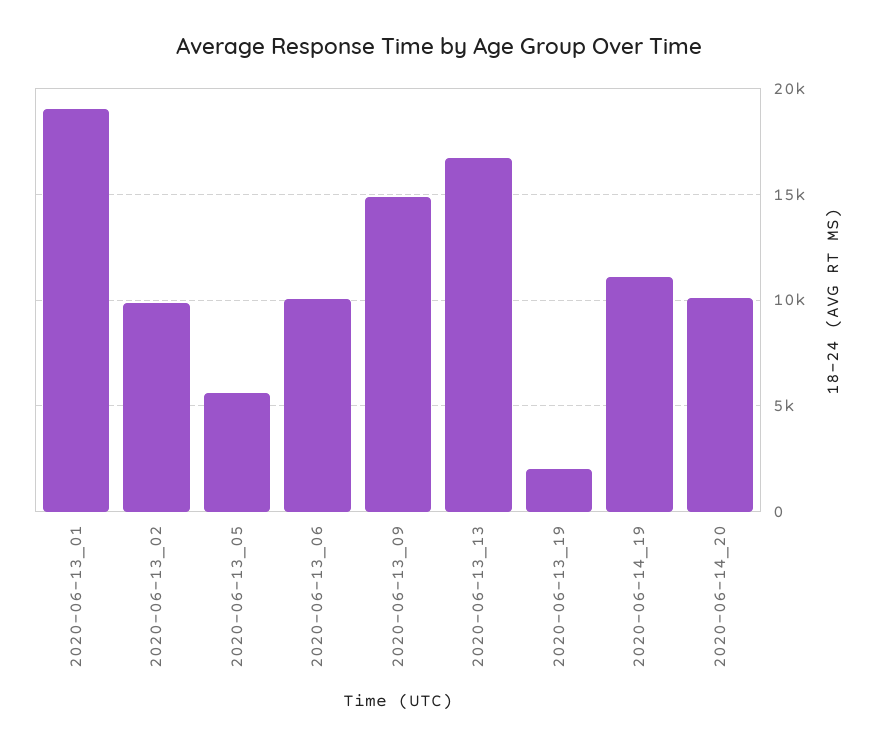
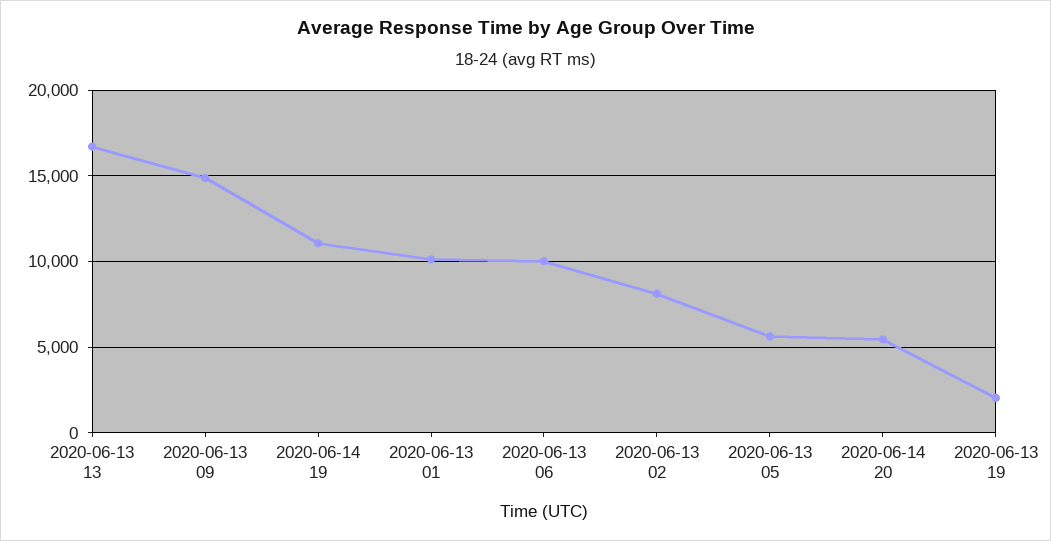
  {
-   "2020-06-13_01": 19000,
+   "2020-06-13_01": 10000,
-   "2020-06-13_02": 10000,
+   "2020-06-13_02": 8000,
    "2020-06-13_05": 5500,
    "2020-06-13_06": 10000,
    "2020-06-13_09": 15000,
    "2020-06-13_13": 16500,
    "2020-06-13_19": 2000,
    "2020-06-14_19": 11000,
-   "2020-06-14_20": 10000
+   "2020-06-14_20": 5500
  }

